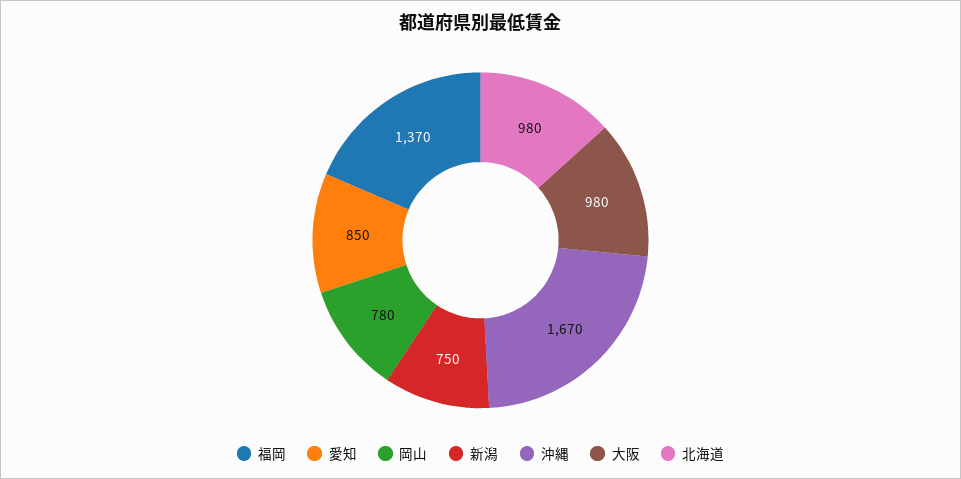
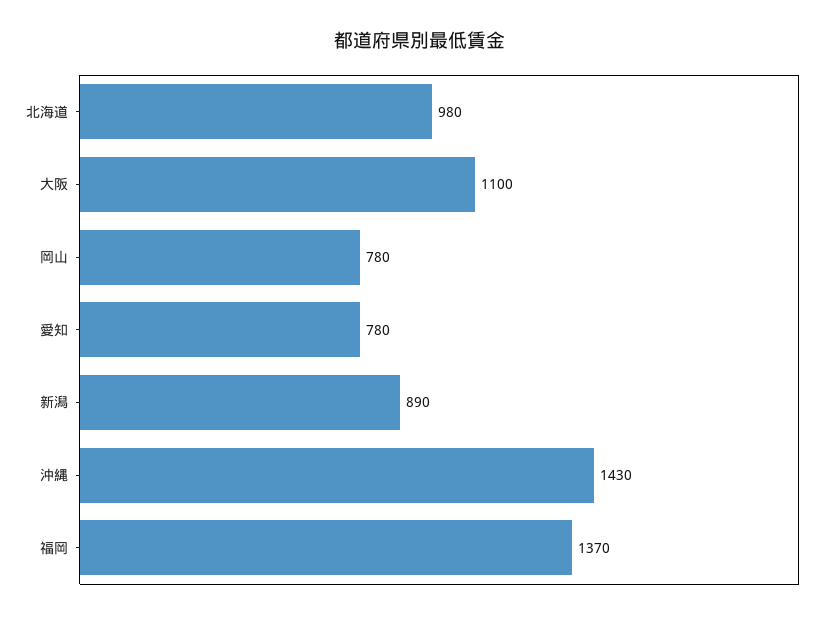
  {
    "福岡": 1370,
-   "愛知": 850,
+   "愛知": 780,
    "岡山": 780,
-   "新潟": 750,
+   "新潟": 890,
-   "沖縄": 1670,
+   "沖縄": 1430,
-   "大阪": 980,
+   "大阪": 1100,
    "北海道": 980
  }

